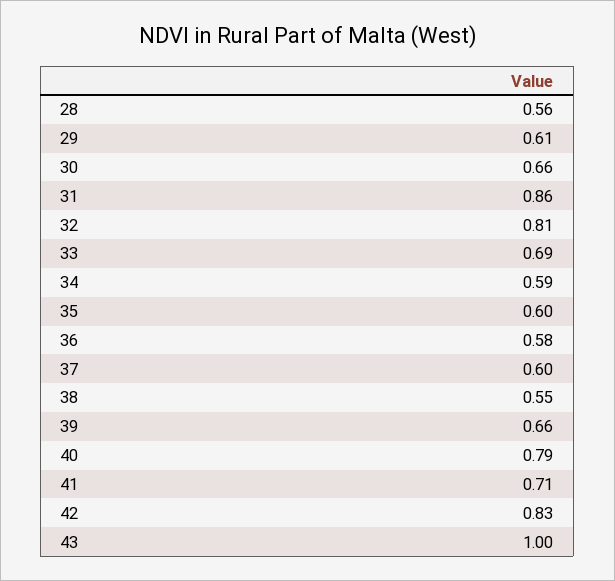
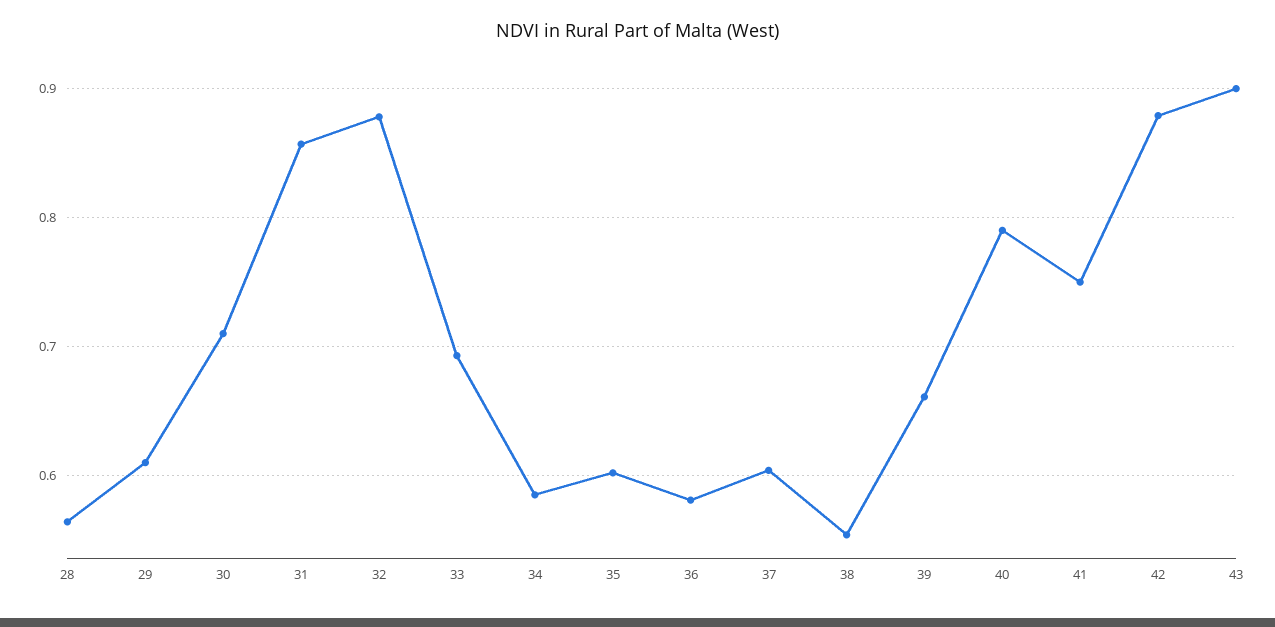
  {
    "28": 0.56,
    "29": 0.61,
-   "30": 0.66,
+   "30": 0.71,
    "31": 0.86,
-   "32": 0.81,
+   "32": 0.88,
    "33": 0.69,
    "34": 0.59,
    "35": 0.6,
    "36": 0.58,
    "37": 0.6,
    "38": 0.55,
    "39": 0.66,
    "40": 0.79,
-   "41": 0.71,
+   "41": 0.75,
-   "42": 0.83,
+   "42": 0.88,
-   "43": 1
+   "43": 0.9
  }

